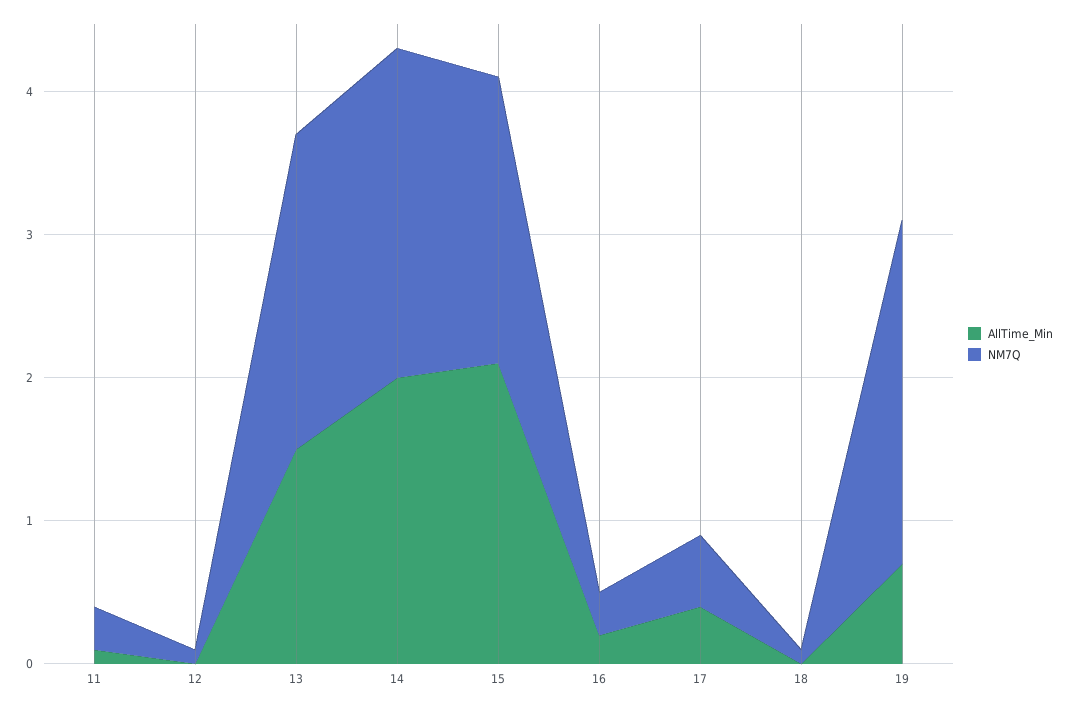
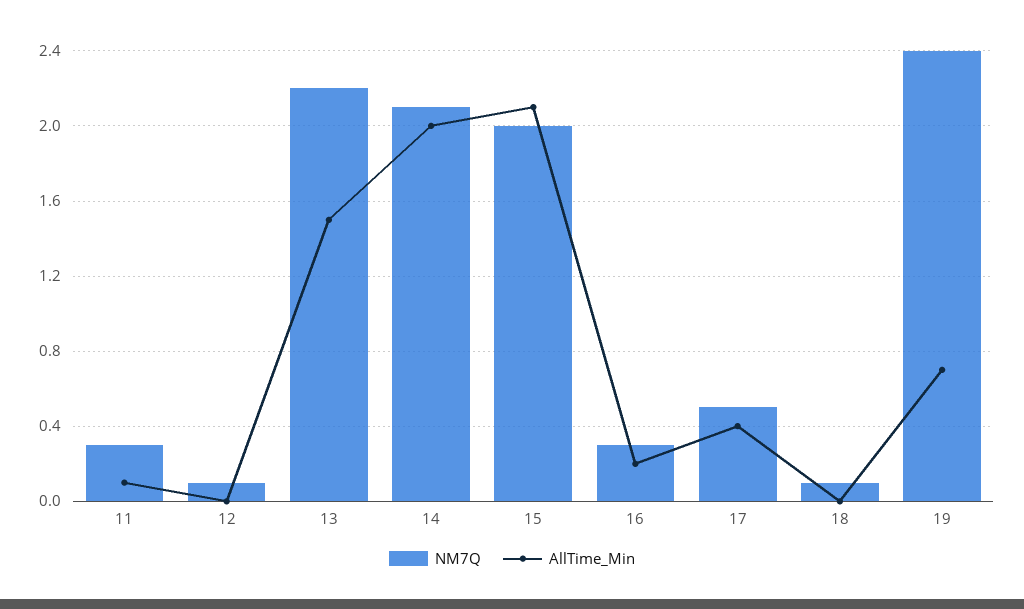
  {
    "AllTime_Min": {
      "11": 0.1,
      "12": 0,
      "13": 1.5,
      "14": 2,
      "15": 2.1,
      "16": 0.2,
      "17": 0.4,
      "18": 0,
      "19": 0.7
    },
    "NM7Q": {
      "11": 0.3,
      "12": 0.1,
      "13": 2.2,
-     "14": 2.3,
+     "14": 2.1,
      "15": 2,
      "16": 0.3,
      "17": 0.5,
      "18": 0.1,
      "19": 2.4
    }
  }

